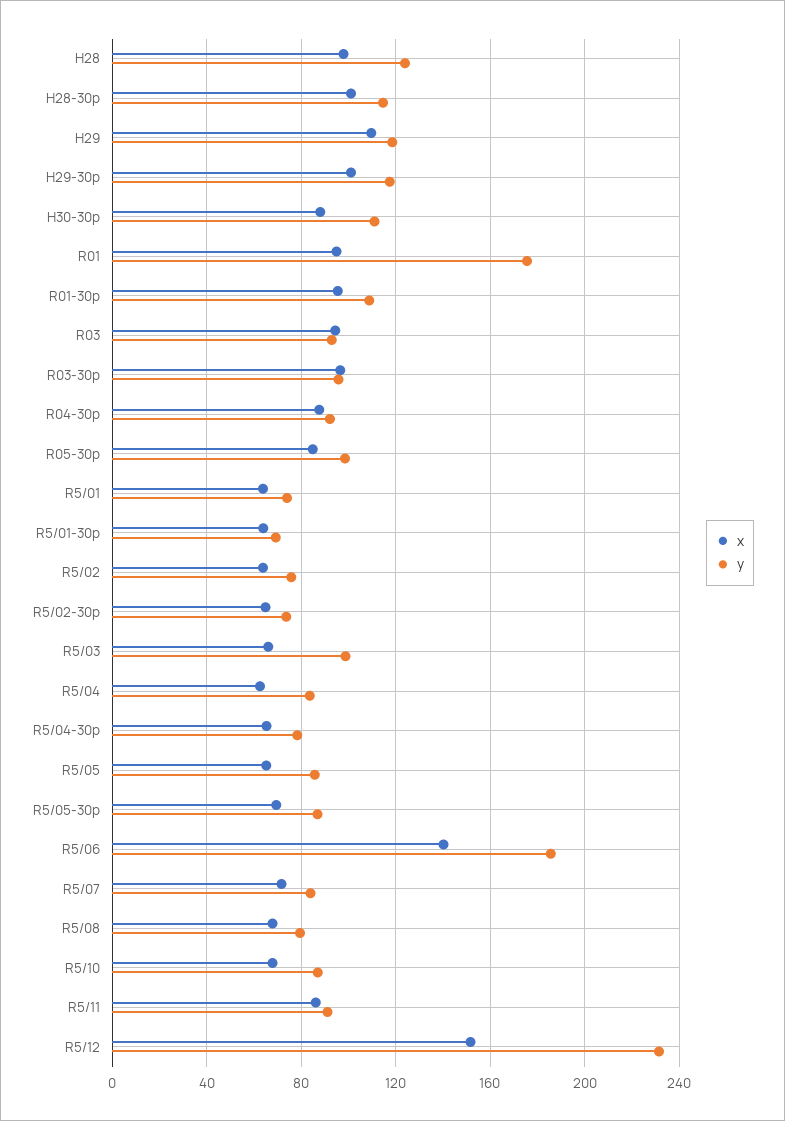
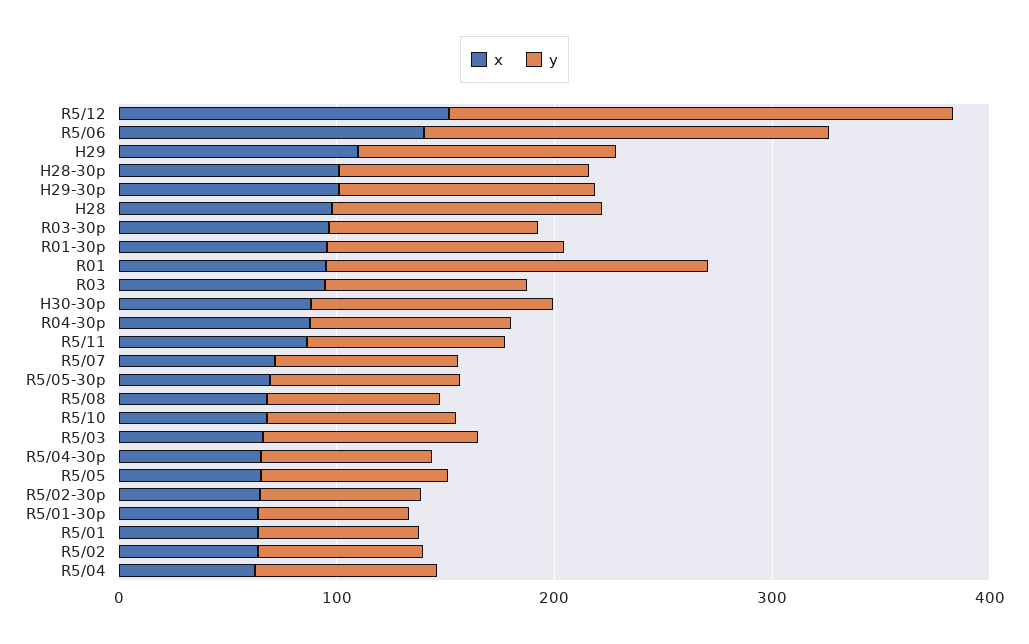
  {
    "x": {
      "H28": 100,
      "H28-30p": 100,
      "H29": 110,
      "H29-30p": 100,
      "H30-30p": 90,
      "R01": 95,
      "R01-30p": 95,
      "R03": 95,
      "R03-30p": 95,
      "R04-30p": 90,
-     "R05-30p": 85,
      "R5/01": 65,
      "R5/01-30p": 65,
      "R5/02": 65,
      "R5/02-30p": 65,
      "R5/03": 65,
      "R5/04": 65,
      "R5/04-30p": 65,
      "R5/05": 65,
      "R5/05-30p": 70,
      "R5/06": 140,
      "R5/07": 70,
      "R5/08": 70,
      "R5/10": 70,
      "R5/11": 85,
      "R5/12": 150
    },
    "y": {
      "H28": 125,
      "H28-30p": 115,
      "H29": 120,
      "H29-30p": 120,
      "H30-30p": 110,
      "R01": 175,
      "R01-30p": 110,
      "R03": 95,
      "R03-30p": 95,
      "R04-30p": 90,
-     "R05-30p": 100,
      "R5/01": 75,
      "R5/01-30p": 70,
      "R5/02": 75,
      "R5/02-30p": 75,
      "R5/03": 100,
      "R5/04": 85,
      "R5/04-30p": 80,
      "R5/05": 85,
      "R5/05-30p": 85,
      "R5/06": 185,
      "R5/07": 85,
      "R5/08": 80,
      "R5/10": 85,
      "R5/11": 90,
      "R5/12": 230
    }
  }

